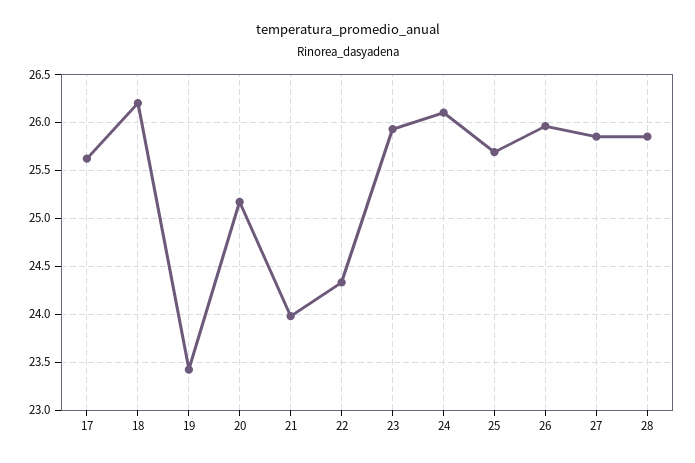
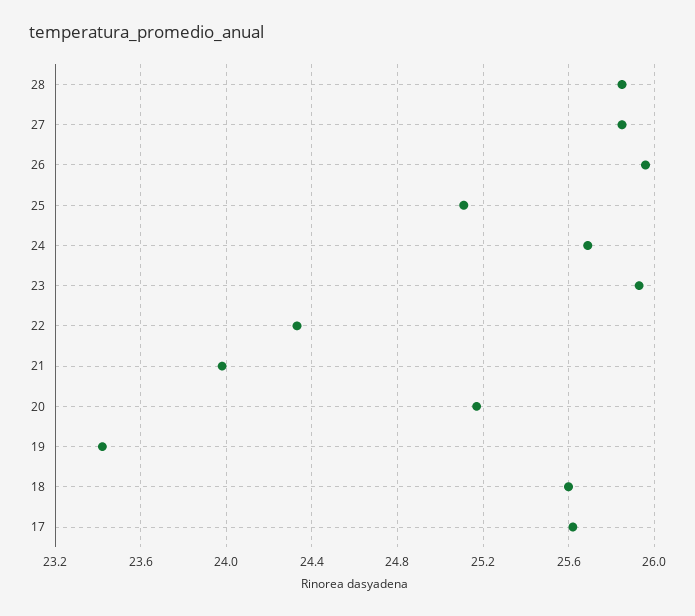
  {
    "17": 25.6,
-   "18": 26.2,
+   "18": 25.6,
    "19": 23.4,
    "20": 25.15,
    "21": 24,
    "22": 24.35,
    "23": 25.95,
-   "24": 26.1,
+   "24": 25.7,
-   "25": 25.7,
+   "25": 25.1,
    "26": 25.95,
    "27": 25.85,
    "28": 25.85
  }

